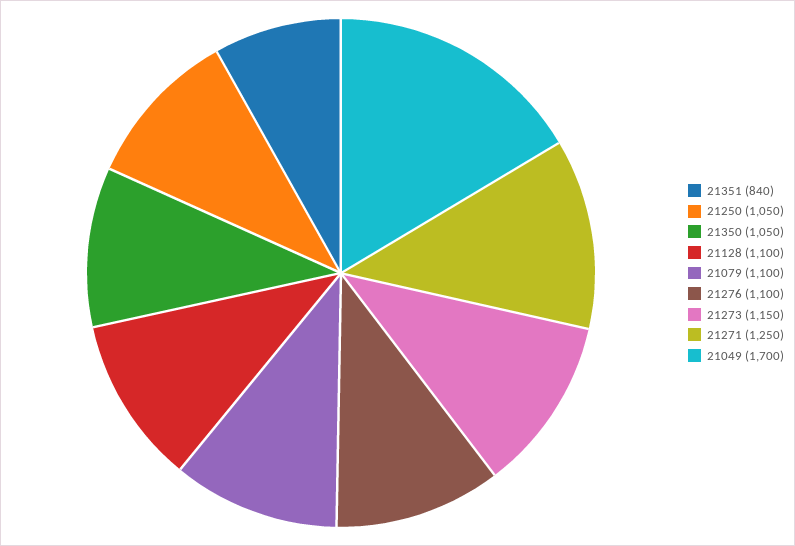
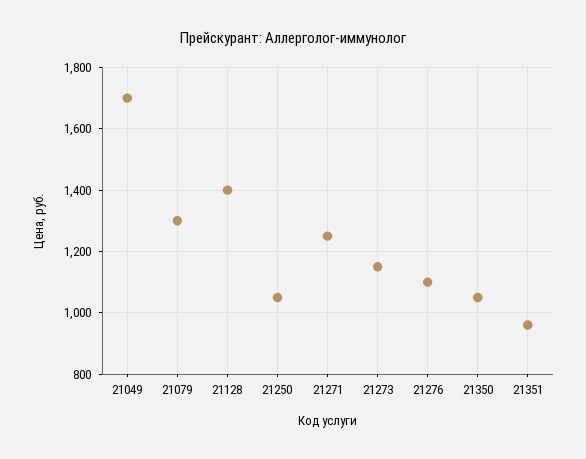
  {
-   "21351": 840,
+   "21351": 960,
    "21250": 1050,
    "21350": 1050,
-   "21128": 1100,
+   "21128": 1400,
-   "21079": 1100,
+   "21079": 1300,
    "21276": 1100,
    "21273": 1150,
    "21271": 1250,
    "21049": 1700
  }

